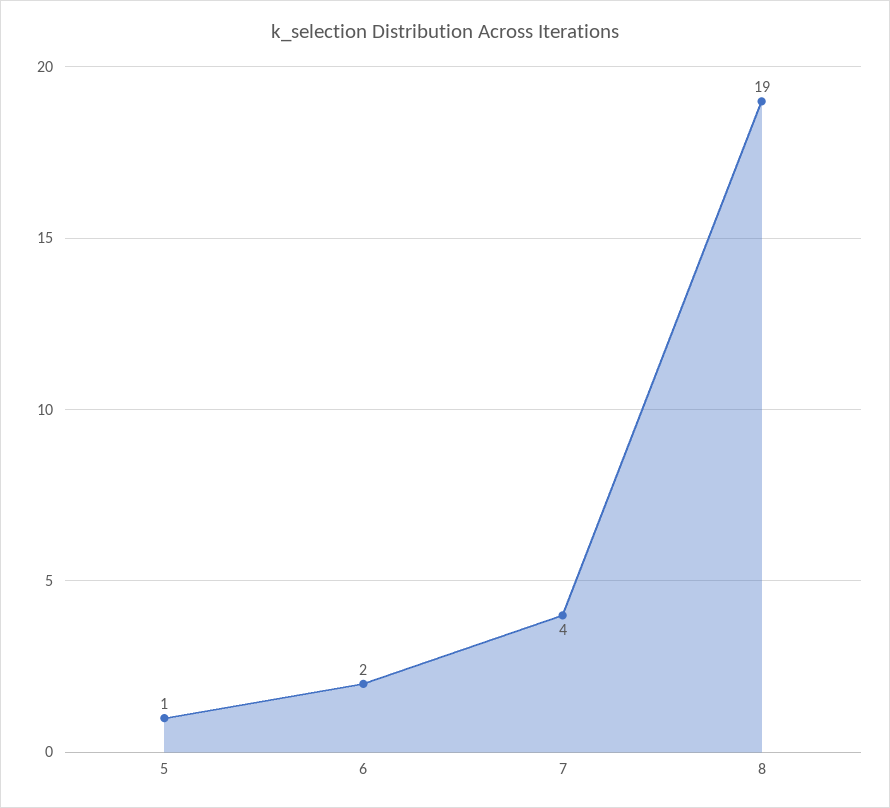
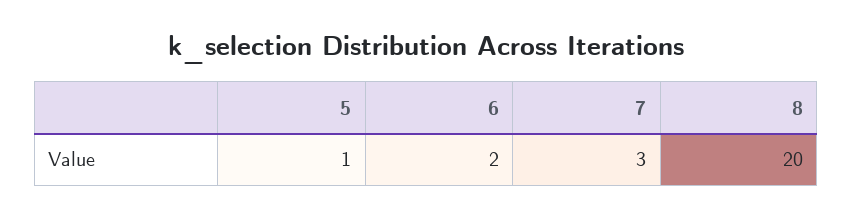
  {
    "5": 1,
    "6": 2,
-   "7": 4,
+   "7": 3,
-   "8": 19
+   "8": 20
  }

